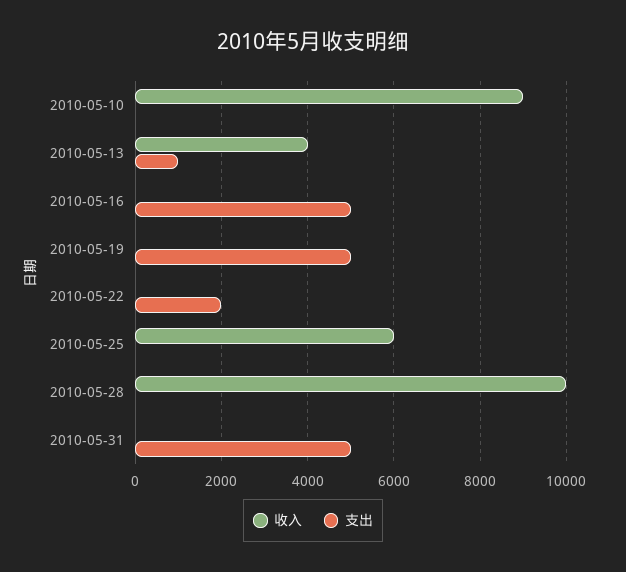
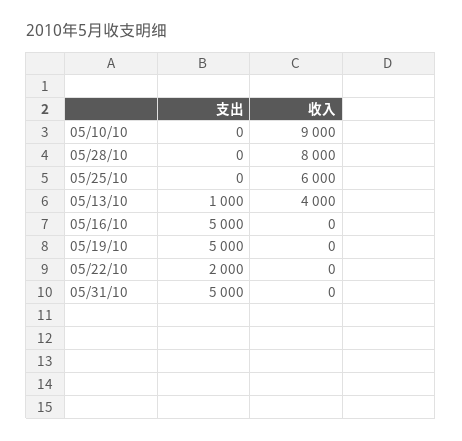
  {
    "收入": {
      "2010-05-10": 9000,
      "2010-05-13": 4000,
      "2010-05-16": 0,
      "2010-05-19": 0,
      "2010-05-22": 0,
      "2010-05-25": 6000,
-     "2010-05-28": 10000,
+     "2010-05-28": 8000,
      "2010-05-31": 0
    },
    "支出": {
      "2010-05-10": 0,
      "2010-05-13": 1000,
      "2010-05-16": 5000,
      "2010-05-19": 5000,
      "2010-05-22": 2000,
      "2010-05-25": 0,
      "2010-05-28": 0,
      "2010-05-31": 5000
    }
  }

